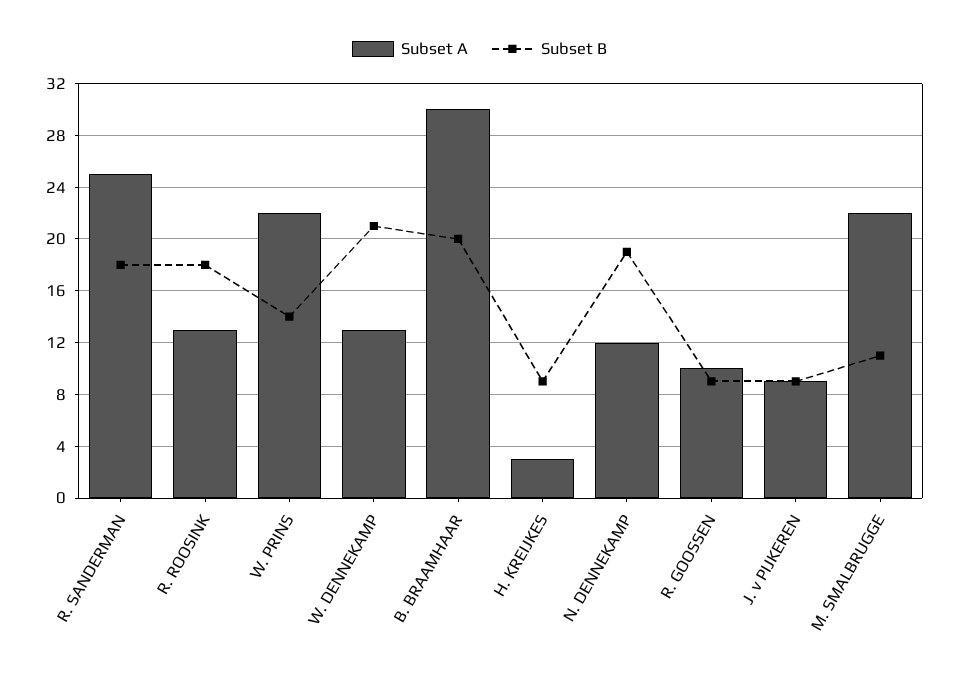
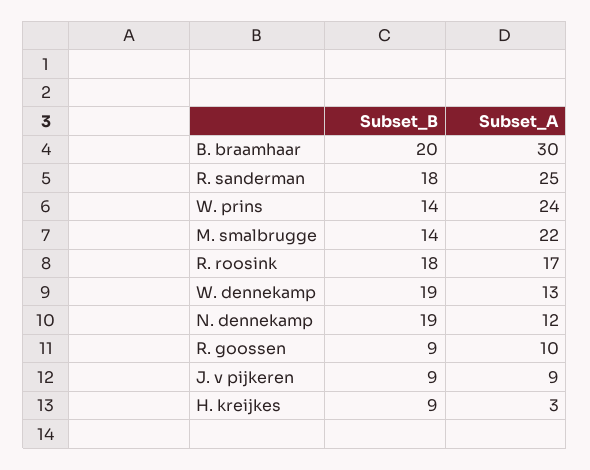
  {
    "Subset A": {
      "R. SANDERMAN": 25,
-     "R. ROOSINK": 13,
+     "R. ROOSINK": 17,
-     "W. PRINS": 22,
+     "W. PRINS": 24,
      "W. DENNEKAMP": 13,
      "B. BRAAMHAAR": 30,
      "H. KREIJKES": 3,
      "N. DENNEKAMP": 12,
      "R. GOOSSEN": 10,
      "J. v PIJKEREN": 9,
      "M. SMALBRUGGE": 22
    },
    "Subset B": {
      "R. SANDERMAN": 18,
      "R. ROOSINK": 18,
      "W. PRINS": 14,
-     "W. DENNEKAMP": 21,
+     "W. DENNEKAMP": 19,
      "B. BRAAMHAAR": 20,
      "H. KREIJKES": 9,
      "N. DENNEKAMP": 19,
      "R. GOOSSEN": 9,
      "J. v PIJKEREN": 9,
-     "M. SMALBRUGGE": 11
+     "M. SMALBRUGGE": 14
    }
  }

